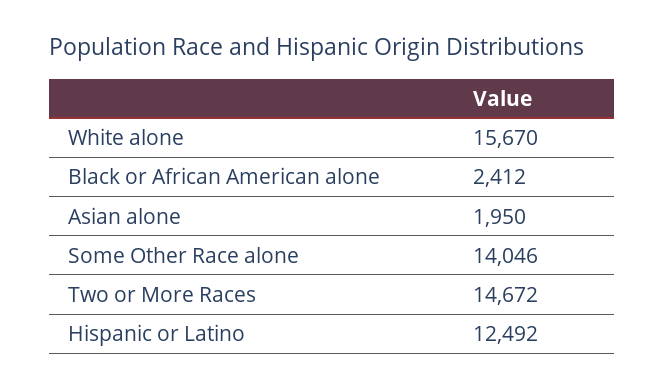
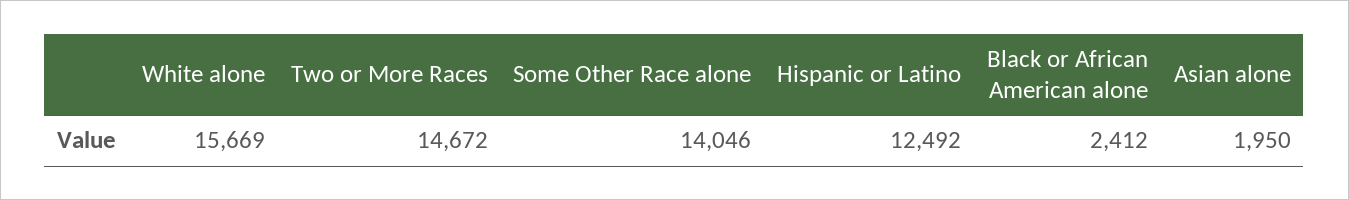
  {
-   "White alone": 15670,
+   "White alone": 15669,
    "Black or African American alone": 2412,
    "Asian alone": 1950,
    "Some Other Race alone": 14046,
    "Two or More Races": 14672,
    "Hispanic or Latino": 12492
  }

